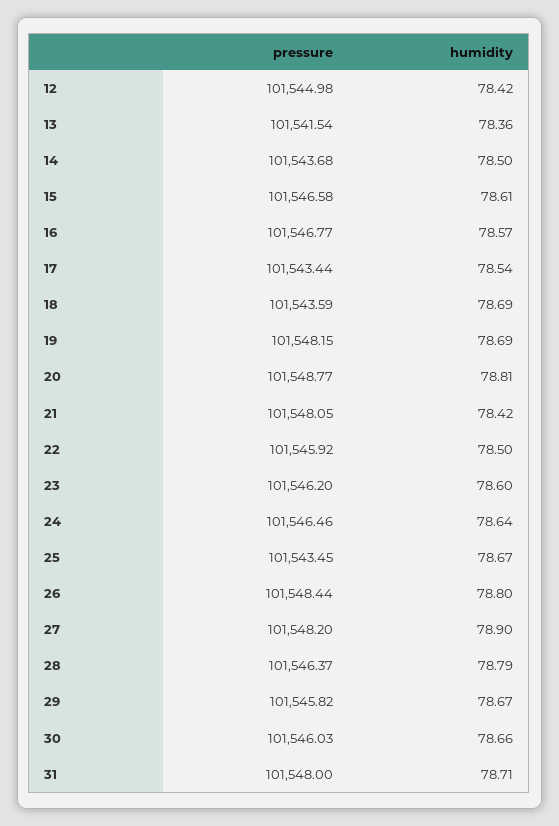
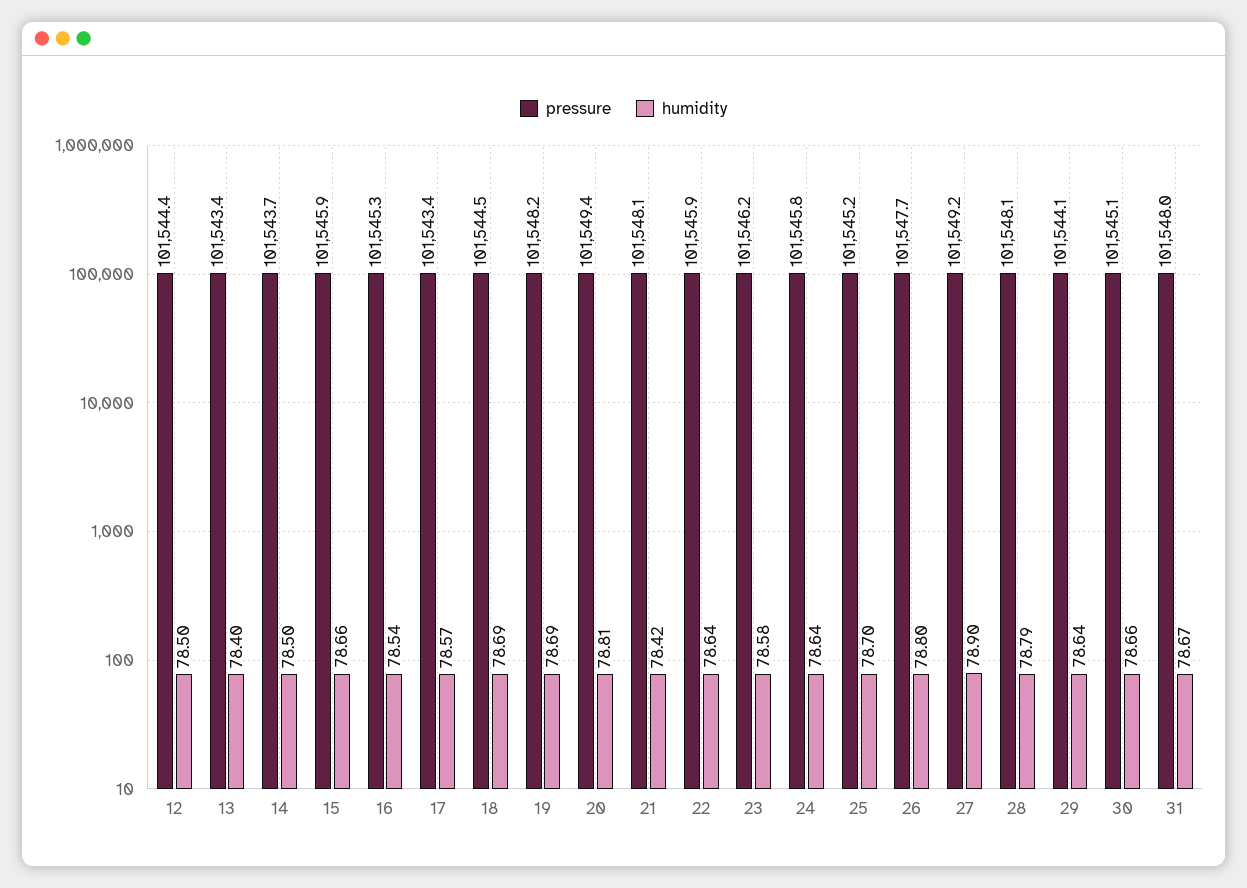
  {
    "pressure": {
-     "12": 101544.98,
+     "12": 101544.4,
-     "13": 101541.54,
+     "13": 101543.4,
      "14": 101543.68,
-     "15": 101546.58,
+     "15": 101545.9,
-     "16": 101546.77,
+     "16": 101545.3,
      "17": 101543.44,
-     "18": 101543.59,
+     "18": 101544.5,
      "19": 101548.15,
-     "20": 101548.77,
+     "20": 101549.4,
      "21": 101548.05,
      "22": 101545.92,
      "23": 101546.2,
-     "24": 101546.46,
+     "24": 101545.8,
-     "25": 101543.45,
+     "25": 101545.2,
-     "26": 101548.44,
+     "26": 101547.7,
-     "27": 101548.2,
+     "27": 101549.2,
-     "28": 101546.37,
+     "28": 101548.1,
-     "29": 101545.82,
+     "29": 101544.1,
-     "30": 101546.03,
+     "30": 101545.1,
      "31": 101548
    },
    "humidity": {
-     "12": 78.42,
+     "12": 78.5,
-     "13": 78.36,
+     "13": 78.4,
      "14": 78.5,
-     "15": 78.61,
+     "15": 78.66,
-     "16": 78.57,
+     "16": 78.54,
-     "17": 78.54,
+     "17": 78.57,
      "18": 78.69,
      "19": 78.69,
      "20": 78.81,
      "21": 78.42,
-     "22": 78.5,
+     "22": 78.64,
-     "23": 78.6,
+     "23": 78.58,
      "24": 78.64,
-     "25": 78.67,
+     "25": 78.7,
      "26": 78.8,
      "27": 78.9,
      "28": 78.79,
-     "29": 78.67,
+     "29": 78.64,
      "30": 78.66,
-     "31": 78.71
+     "31": 78.67
    }
  }

